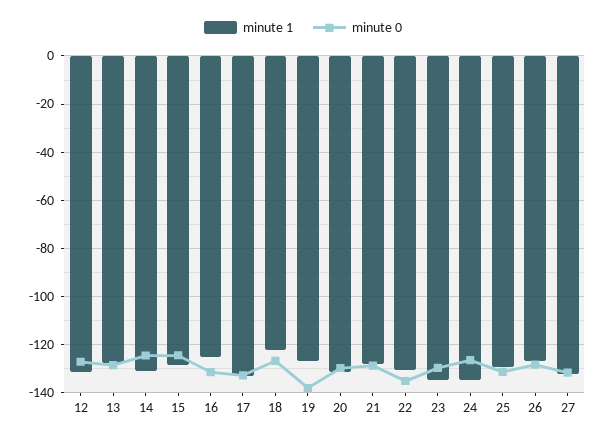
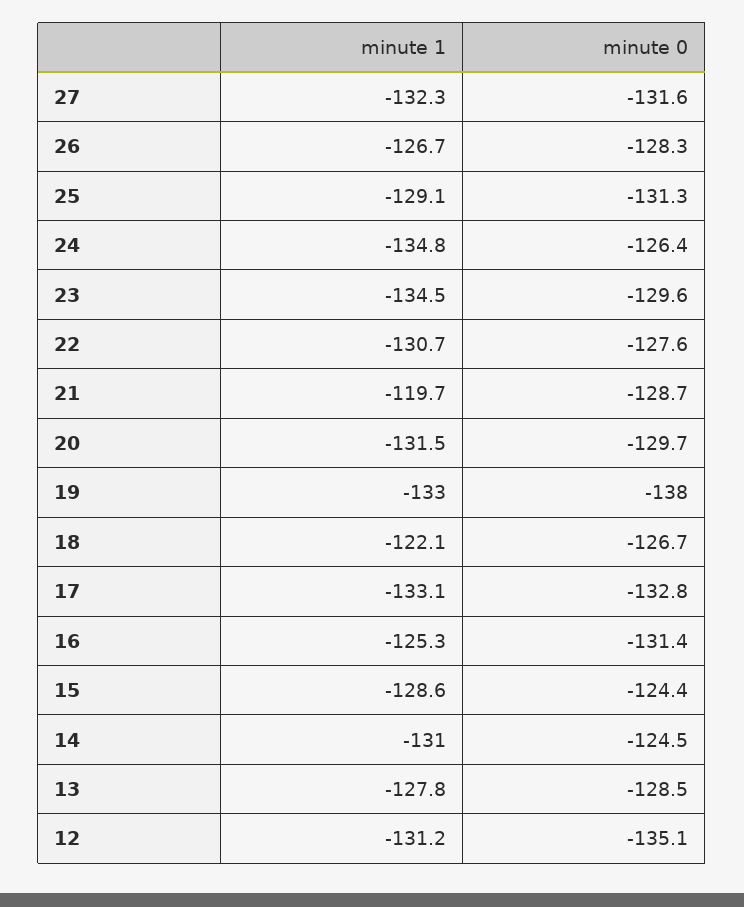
  {
    "minute 1": {
      "12": -131.2,
      "13": -127.8,
      "14": -131,
      "15": -128.6,
      "16": -125.3,
      "17": -133.1,
      "18": -122.1,
-     "19": -127.5,
+     "19": -133,
      "20": -131.5,
-     "21": -127.5,
+     "21": -119.7,
      "22": -130.7,
      "23": -134.5,
      "24": -134.8,
      "25": -129.1,
      "26": -126.7,
      "27": -132.3
    },
    "minute 0": {
-     "12": -127.5,
+     "12": -135.1,
      "13": -128.5,
      "14": -124.5,
      "15": -124.4,
      "16": -131.4,
      "17": -132.8,
      "18": -126.7,
      "19": -138,
      "20": -129.7,
      "21": -128.7,
-     "22": -135,
+     "22": -127.6,
      "23": -129.6,
      "24": -126.4,
      "25": -131.3,
      "26": -128.3,
      "27": -131.6
    }
  }

